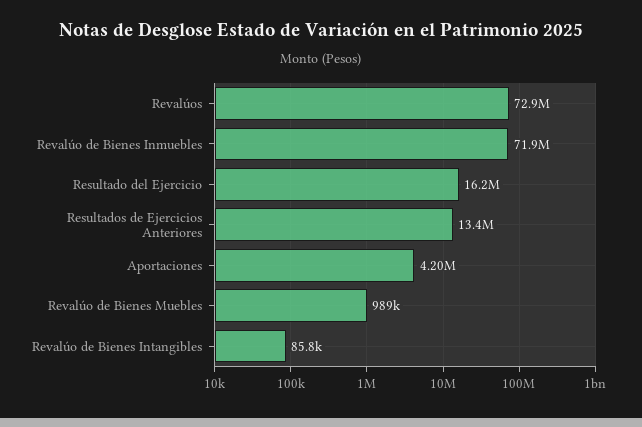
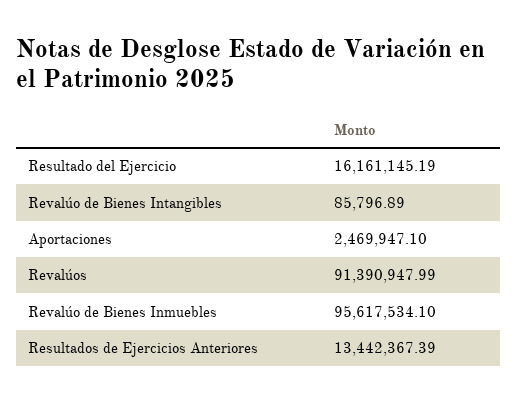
  {
-   "Revalúos": 72900000,
+   "Revalúos": 91390947.99,
-   "Revalúo de Bienes Inmuebles": 71900000,
+   "Revalúo de Bienes Inmuebles": 95617534.1,
    "Resultado del Ejercicio": 16161145.19,
    "Resultados de Ejercicios Anteriores": 13442367.39,
-   "Aportaciones": 4200000,
+   "Aportaciones": 2469947.1,
-   "Revalúo de Bienes Muebles": 989000,
    "Revalúo de Bienes Intangibles": 85796.89
  }

